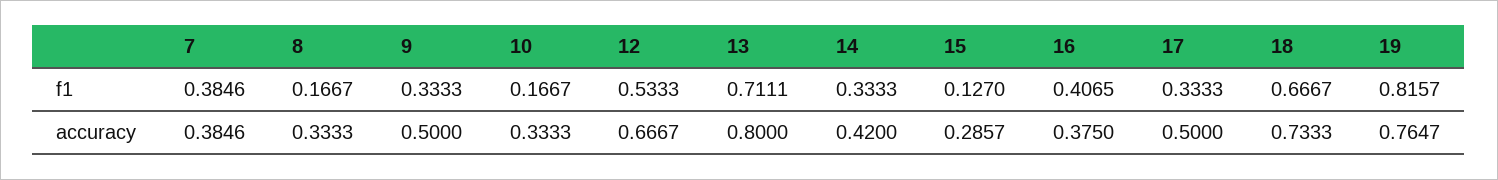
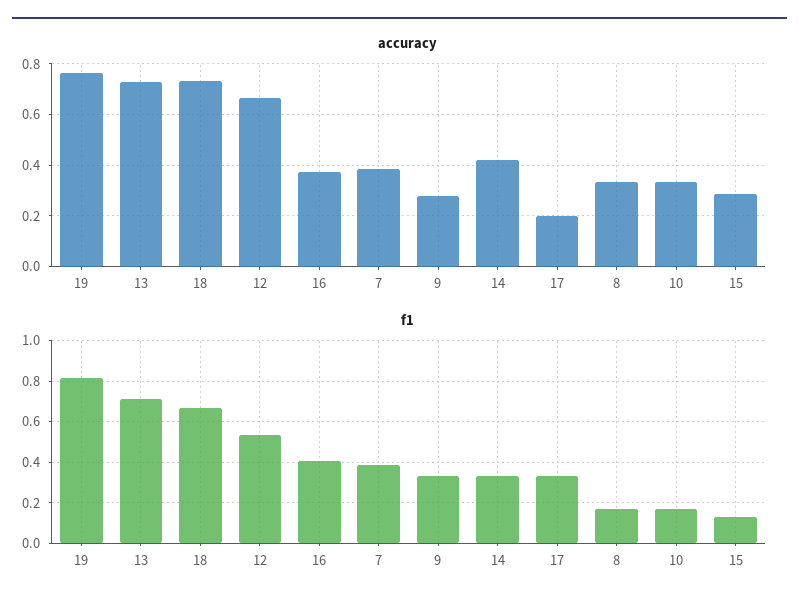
  {
    "f1": {
      "7": 0.3846,
      "8": 0.1667,
      "9": 0.3333,
      "10": 0.1667,
      "12": 0.5333,
      "13": 0.7111,
      "14": 0.3333,
      "15": 0.127,
      "16": 0.4065,
      "17": 0.3333,
      "18": 0.6667,
      "19": 0.8157
    },
    "accuracy": {
      "7": 0.3846,
      "8": 0.3333,
-     "9": 0.5,
+     "9": 0.275,
      "10": 0.3333,
      "12": 0.6667,
-     "13": 0.8,
+     "13": 0.725,
      "14": 0.42,
      "15": 0.2857,
      "16": 0.375,
-     "17": 0.5,
+     "17": 0.2,
      "18": 0.7333,
      "19": 0.7647
    }
  }

